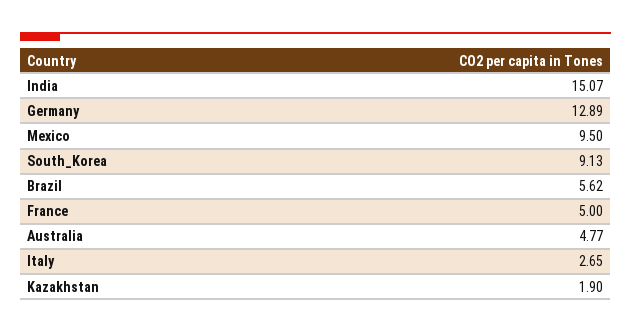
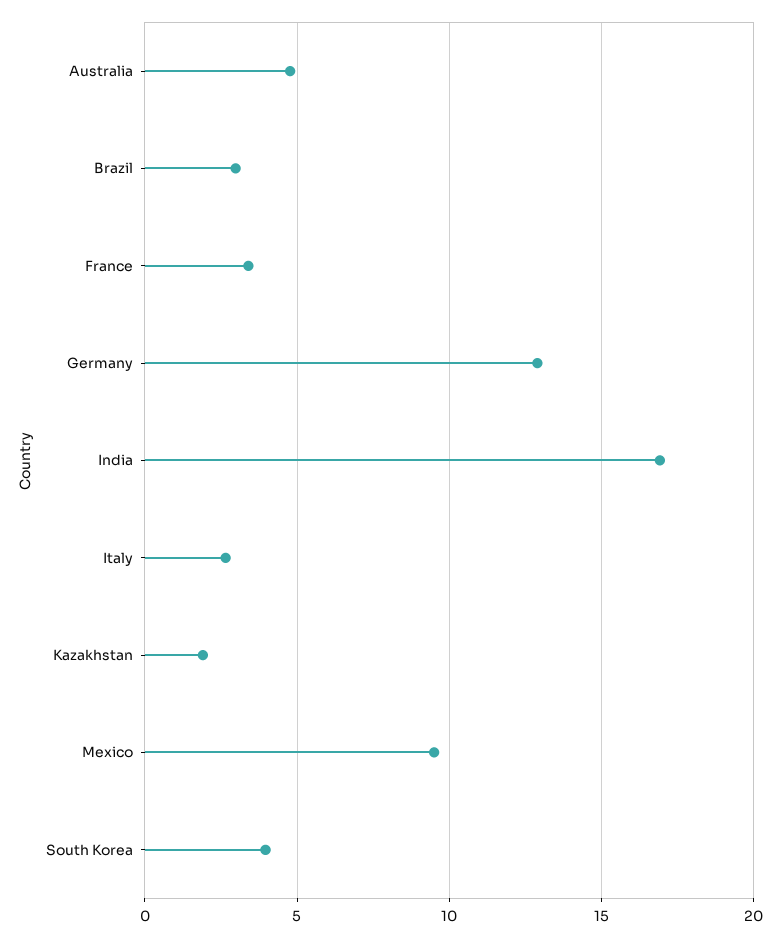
  {
-   "India": 15.07,
+   "India": 17,
    "Germany": 12.89,
    "Mexico": 9.5,
-   "South_Korea": 9.13,
+   "South_Korea": 4,
-   "Brazil": 5.62,
+   "Brazil": 3,
-   "France": 5,
+   "France": 3.5,
    "Australia": 4.77,
    "Italy": 2.65,
    "Kazakhstan": 1.9
  }

